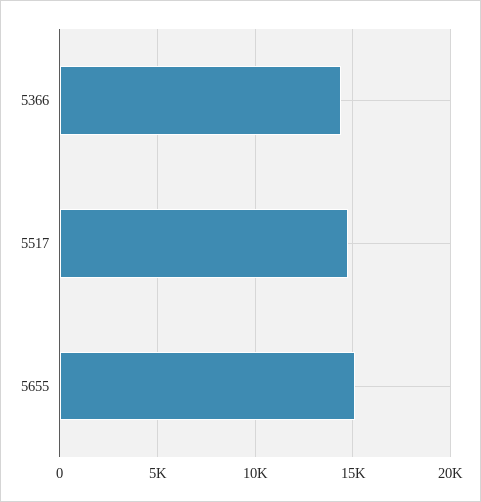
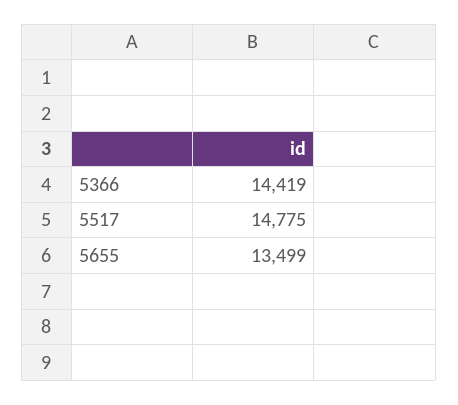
  {
    "5366": 14419,
    "5517": 14775,
-   "5655": 15000
+   "5655": 13499
  }

